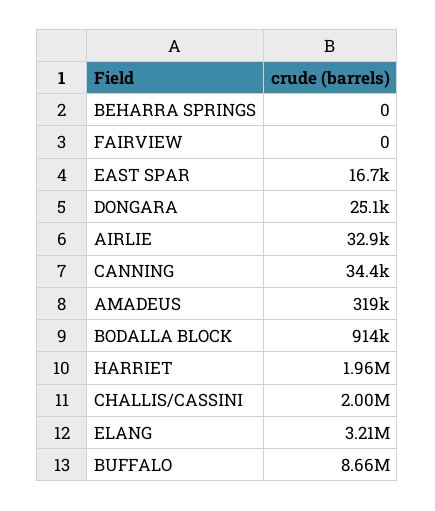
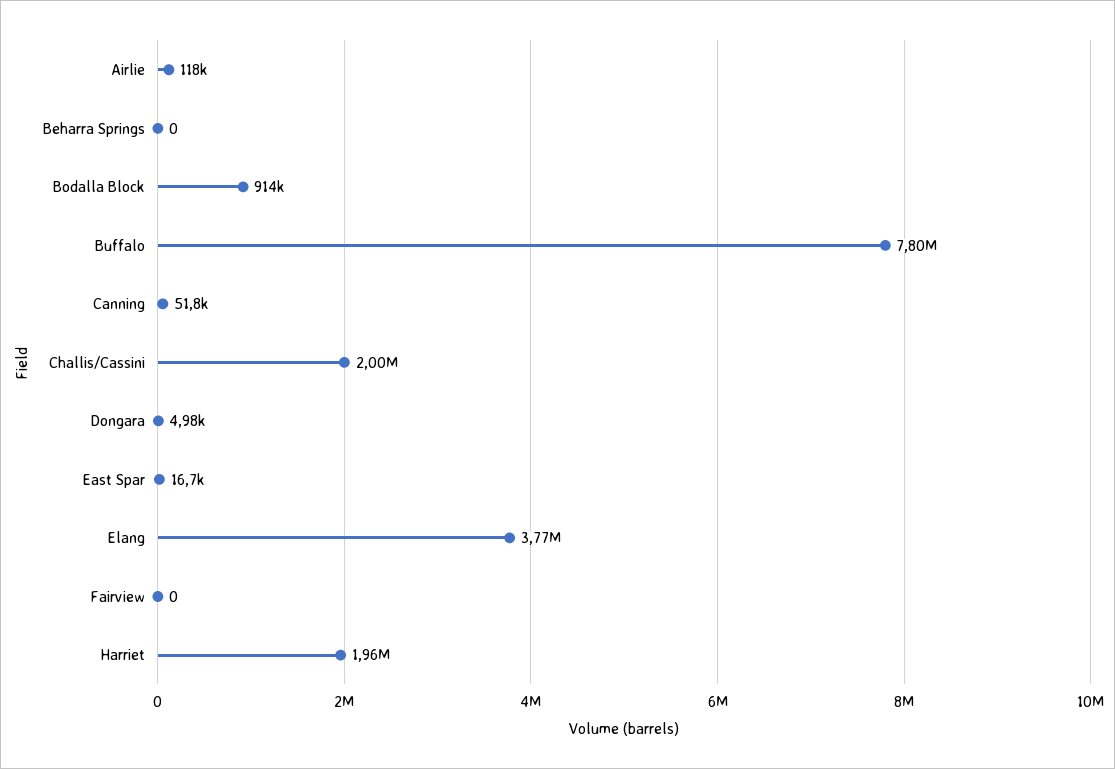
  {
    "BEHARRA SPRINGS": 0,
    "FAIRVIEW": 0,
    "EAST SPAR": 16700,
-   "DONGARA": 25100,
+   "DONGARA": 4980,
-   "AIRLIE": 32900,
+   "AIRLIE": 118000,
-   "CANNING": 34400,
+   "CANNING": 51800,
-   "AMADEUS": 319000,
    "BODALLA BLOCK": 914000,
    "HARRIET": 1960000,
    "CHALLIS/CASSINI": 2000000,
-   "ELANG": 3210000,
+   "ELANG": 3770000,
-   "BUFFALO": 8660000
+   "BUFFALO": 7800000
  }

